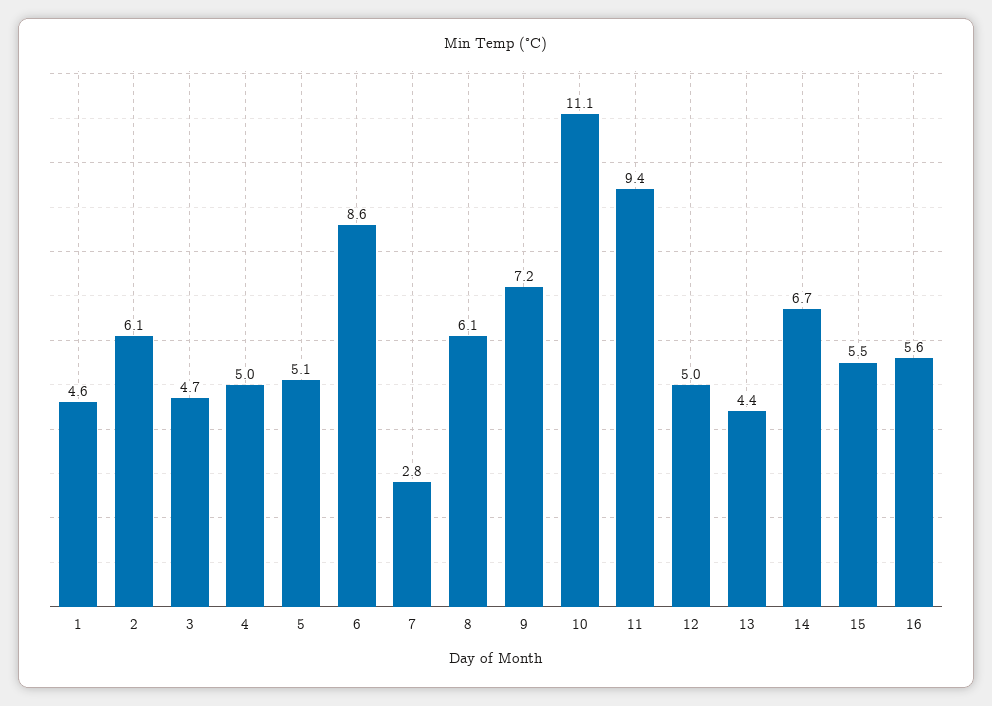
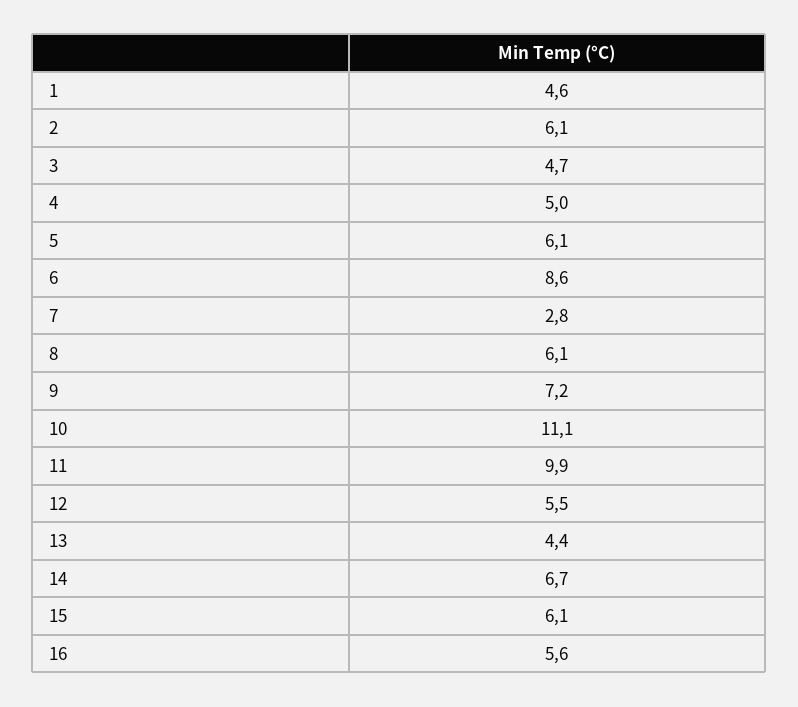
  {
    "1": 4.6,
    "2": 6.1,
    "3": 4.7,
    "4": 5,
-   "5": 5.1,
+   "5": 6.1,
    "6": 8.6,
    "7": 2.8,
    "8": 6.1,
    "9": 7.2,
    "10": 11.1,
-   "11": 9.4,
+   "11": 9.9,
-   "12": 5,
+   "12": 5.5,
    "13": 4.4,
    "14": 6.7,
-   "15": 5.5,
+   "15": 6.1,
    "16": 5.6
  }

